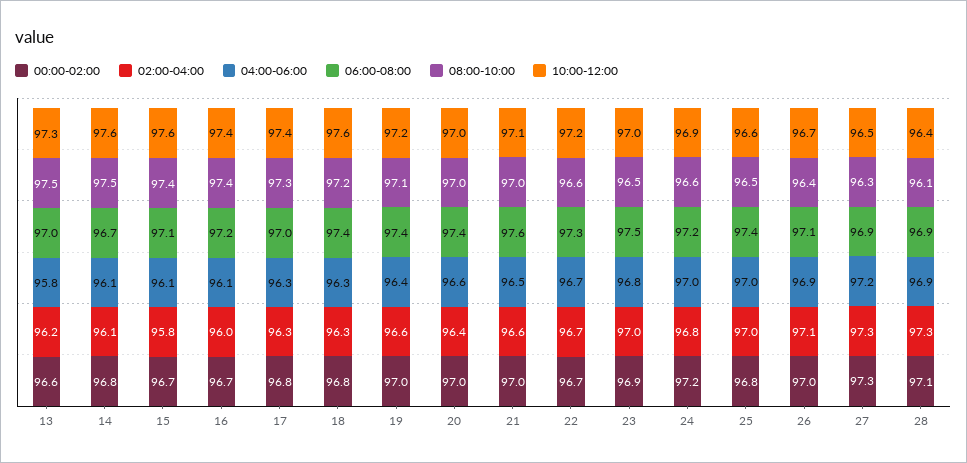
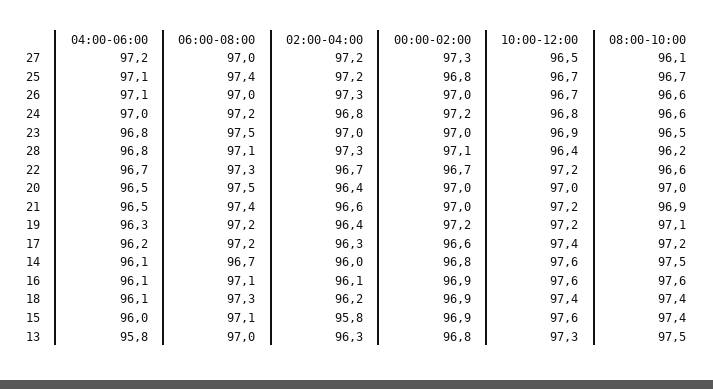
  {
    "00:00-02:00": {
-     "13": 96.6,
+     "13": 96.8,
      "14": 96.8,
-     "15": 96.7,
+     "15": 96.9,
-     "16": 96.7,
+     "16": 96.9,
-     "17": 96.8,
+     "17": 96.6,
-     "18": 96.8,
+     "18": 96.9,
-     "19": 97,
+     "19": 97.2,
      "20": 97,
      "21": 97,
      "22": 96.7,
-     "23": 96.9,
+     "23": 97,
      "24": 97.2,
      "25": 96.8,
      "26": 97,
      "27": 97.3,
      "28": 97.1
    },
    "02:00-04:00": {
-     "13": 96.2,
+     "13": 96.3,
-     "14": 96.1,
+     "14": 96,
      "15": 95.8,
-     "16": 96,
+     "16": 96.1,
      "17": 96.3,
-     "18": 96.3,
+     "18": 96.2,
-     "19": 96.6,
+     "19": 96.4,
      "20": 96.4,
      "21": 96.6,
      "22": 96.7,
      "23": 97,
      "24": 96.8,
-     "25": 97,
+     "25": 97.2,
-     "26": 97.1,
+     "26": 97.3,
-     "27": 97.3,
+     "27": 97.2,
      "28": 97.3
    },
    "04:00-06:00": {
      "13": 95.8,
      "14": 96.1,
-     "15": 96.1,
+     "15": 96,
      "16": 96.1,
-     "17": 96.3,
+     "17": 96.2,
-     "18": 96.3,
+     "18": 96.1,
-     "19": 96.4,
+     "19": 96.3,
-     "20": 96.6,
+     "20": 96.5,
      "21": 96.5,
      "22": 96.7,
      "23": 96.8,
      "24": 97,
-     "25": 97,
+     "25": 97.1,
-     "26": 96.9,
+     "26": 97.1,
      "27": 97.2,
-     "28": 96.9
+     "28": 96.8
    },
    "06:00-08:00": {
      "13": 97,
      "14": 96.7,
      "15": 97.1,
-     "16": 97.2,
+     "16": 97.1,
-     "17": 97,
+     "17": 97.2,
-     "18": 97.4,
+     "18": 97.3,
-     "19": 97.4,
+     "19": 97.2,
-     "20": 97.4,
+     "20": 97.5,
-     "21": 97.6,
+     "21": 97.4,
      "22": 97.3,
      "23": 97.5,
      "24": 97.2,
      "25": 97.4,
-     "26": 97.1,
+     "26": 97,
-     "27": 96.9,
+     "27": 97,
-     "28": 96.9
+     "28": 97.1
    },
    "08:00-10:00": {
      "13": 97.5,
      "14": 97.5,
      "15": 97.4,
-     "16": 97.4,
+     "16": 97.6,
-     "17": 97.3,
+     "17": 97.2,
-     "18": 97.2,
+     "18": 97.4,
      "19": 97.1,
      "20": 97,
-     "21": 97,
+     "21": 96.9,
      "22": 96.6,
      "23": 96.5,
      "24": 96.6,
-     "25": 96.5,
+     "25": 96.7,
-     "26": 96.4,
+     "26": 96.6,
-     "27": 96.3,
+     "27": 96.1,
-     "28": 96.1
+     "28": 96.2
    },
    "10:00-12:00": {
      "13": 97.3,
      "14": 97.6,
      "15": 97.6,
-     "16": 97.4,
+     "16": 97.6,
      "17": 97.4,
-     "18": 97.6,
+     "18": 97.4,
      "19": 97.2,
      "20": 97,
-     "21": 97.1,
+     "21": 97.2,
      "22": 97.2,
-     "23": 97,
+     "23": 96.9,
-     "24": 96.9,
+     "24": 96.8,
-     "25": 96.6,
+     "25": 96.7,
      "26": 96.7,
      "27": 96.5,
      "28": 96.4
    }
  }

